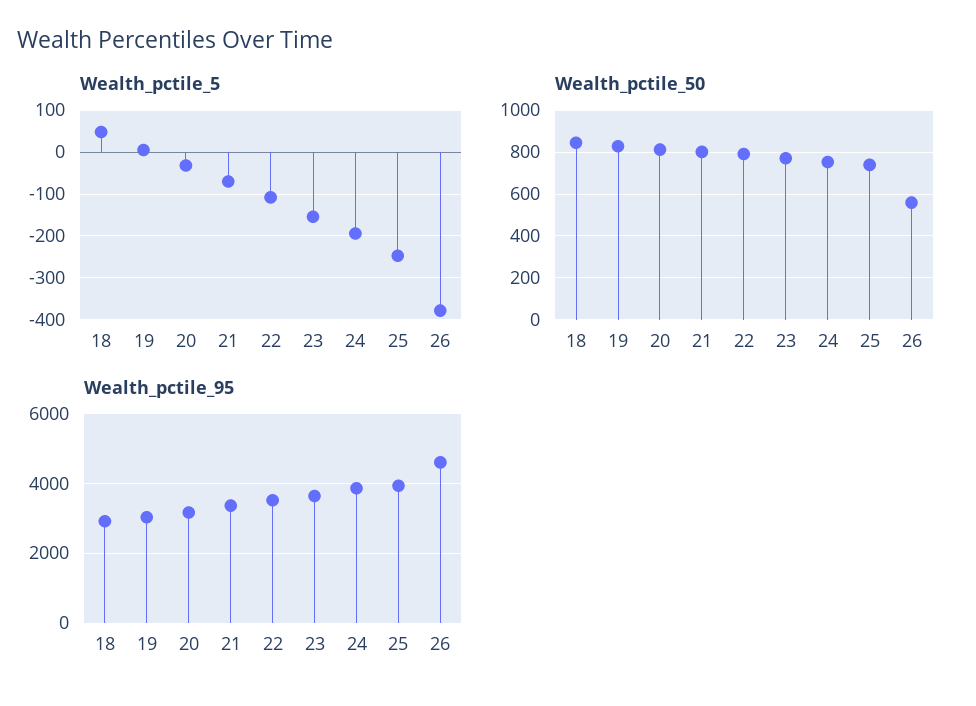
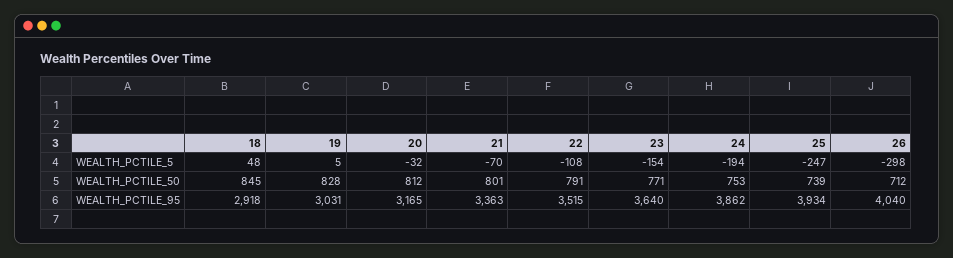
  {
    "Wealth_pctile_5": {
      "18": 48,
      "19": 5,
      "20": -32,
      "21": -70,
      "22": -108,
      "23": -154,
      "24": -194,
      "25": -247,
-     "26": -380
+     "26": -298
    },
    "Wealth_pctile_50": {
      "18": 845,
      "19": 828,
      "20": 812,
      "21": 801,
      "22": 791,
      "23": 771,
      "24": 753,
      "25": 739,
-     "26": 550
+     "26": 712
    },
    "Wealth_pctile_95": {
      "18": 2918,
      "19": 3031,
      "20": 3165,
      "21": 3363,
      "22": 3515,
      "23": 3640,
      "24": 3862,
      "25": 3934,
-     "26": 4600
+     "26": 4040
    }
  }

